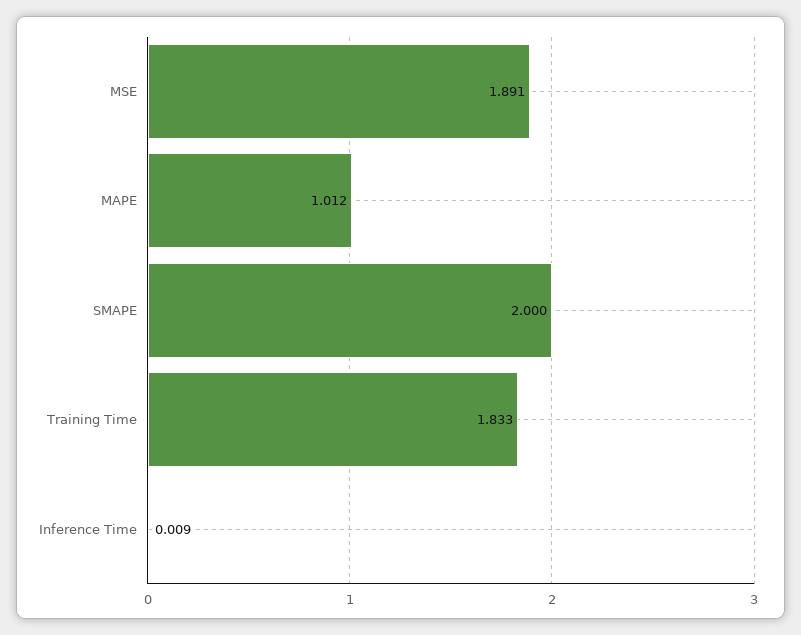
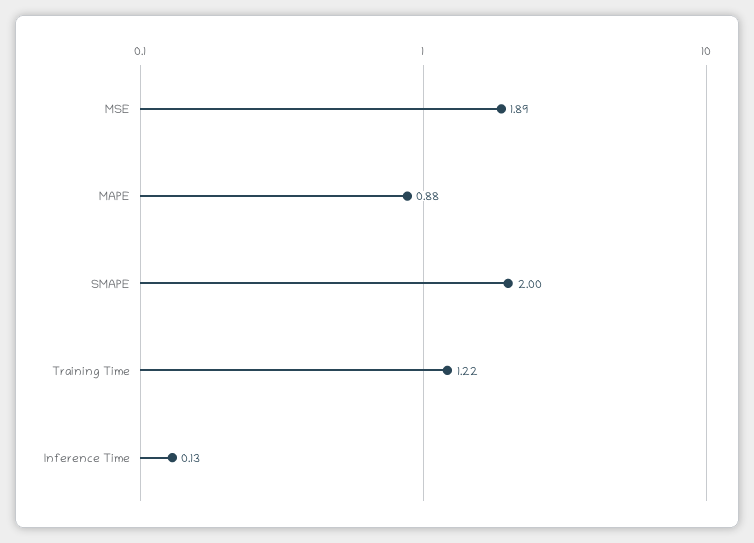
  {
    "MSE": 1.891,
-   "MAPE": 1.012,
+   "MAPE": 0.88,
    "SMAPE": 2,
-   "Training Time": 1.833,
+   "Training Time": 1.22,
-   "Inference Time": 0.009
+   "Inference Time": 0.13
  }

